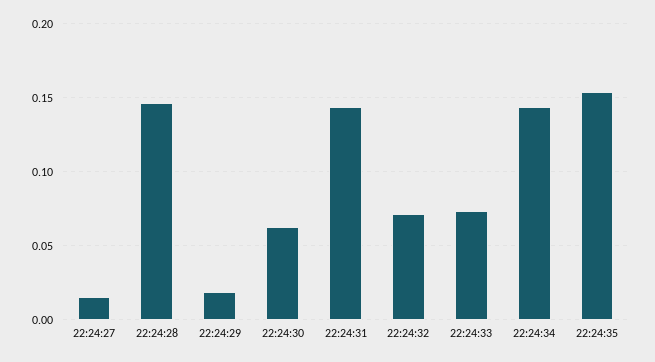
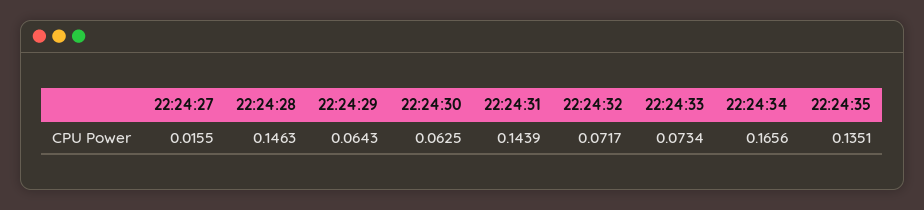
  {
    "22:24:27": 0.0155,
    "22:24:28": 0.1463,
-   "22:24:29": 0.02,
+   "22:24:29": 0.0643,
    "22:24:30": 0.0625,
    "22:24:31": 0.1439,
    "22:24:32": 0.0717,
    "22:24:33": 0.0734,
-   "22:24:34": 0.145,
+   "22:24:34": 0.1656,
-   "22:24:35": 0.155
+   "22:24:35": 0.1351
  }

